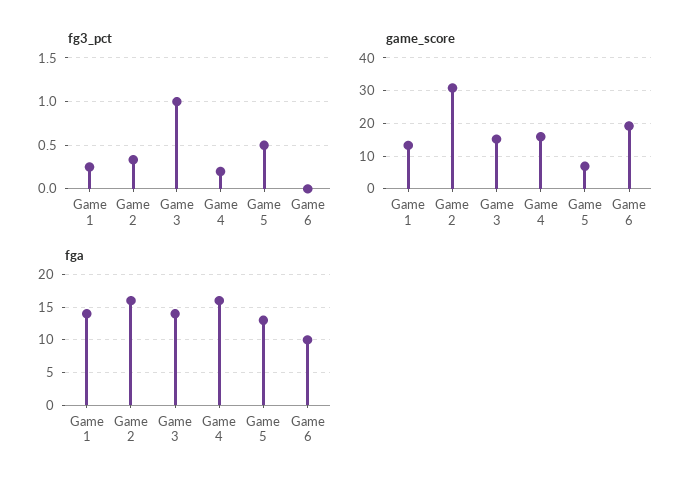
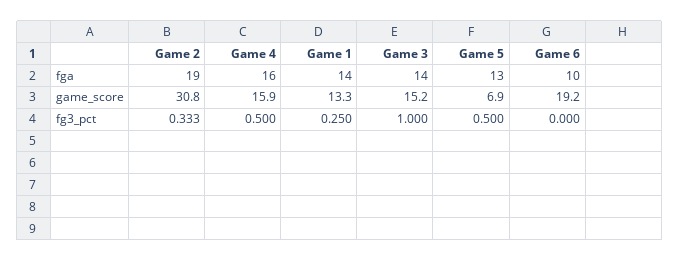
  {
    "fg3_pct": {
      "Game 1": 0.25,
      "Game 2": 0.333,
      "Game 3": 1,
-     "Game 4": 0.2,
+     "Game 4": 0.5,
      "Game 5": 0.5,
      "Game 6": 0
    },
    "game_score": {
      "Game 1": 13.3,
      "Game 2": 30.8,
      "Game 3": 15.2,
      "Game 4": 15.9,
      "Game 5": 6.9,
      "Game 6": 19.2
    },
    "fga": {
      "Game 1": 14,
-     "Game 2": 16,
+     "Game 2": 19,
      "Game 3": 14,
      "Game 4": 16,
      "Game 5": 13,
      "Game 6": 10
    }
  }

